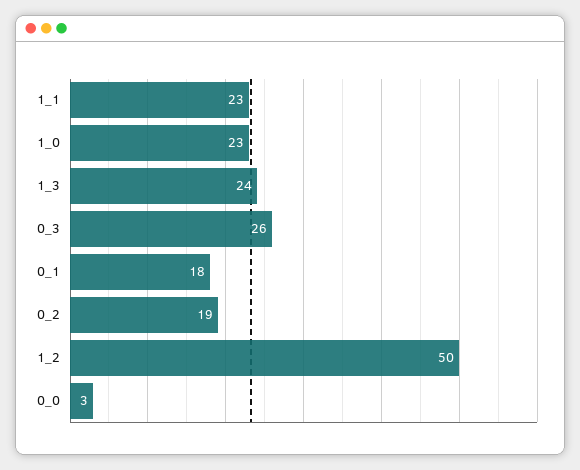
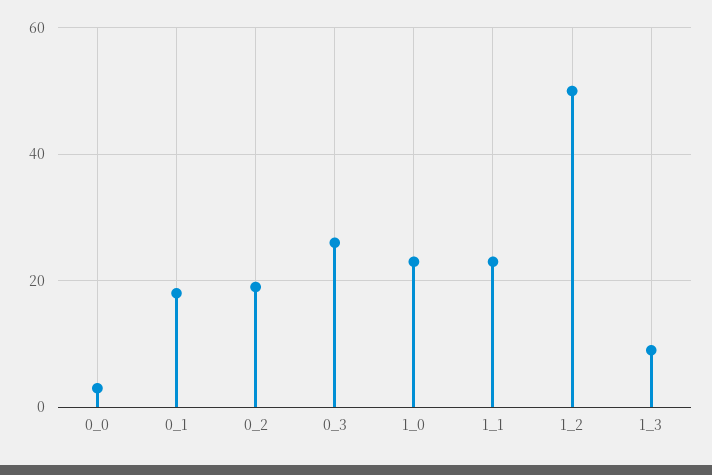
  {
    "1_1": 23,
    "1_0": 23,
-   "1_3": 24,
+   "1_3": 10,
    "0_3": 26,
    "0_1": 18,
    "0_2": 19,
    "1_2": 50,
    "0_0": 3
  }

